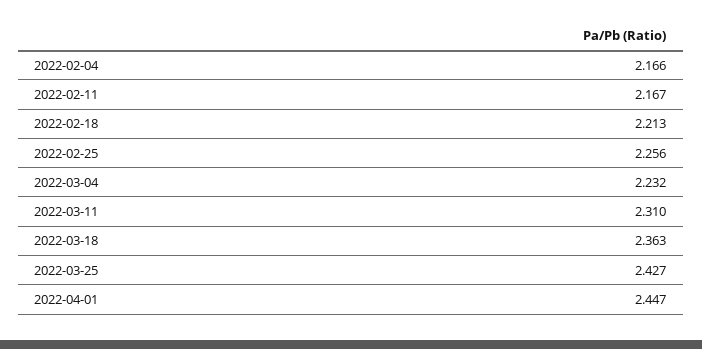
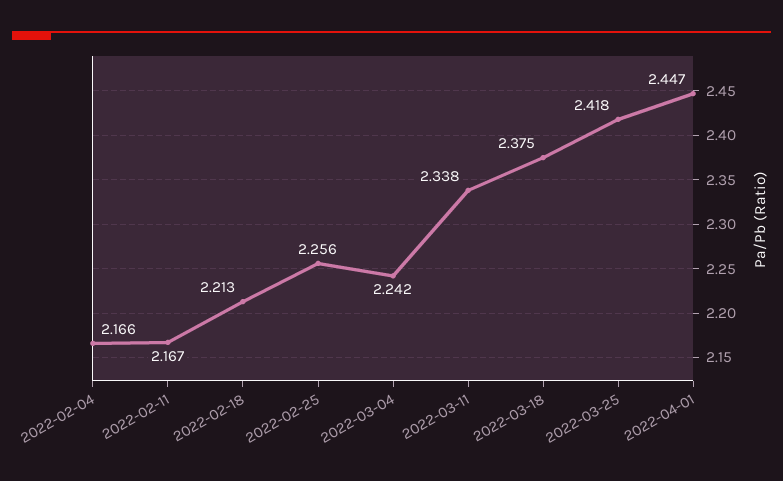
  {
    "2022-02-04": 2.166,
    "2022-02-11": 2.167,
    "2022-02-18": 2.213,
    "2022-02-25": 2.256,
-   "2022-03-04": 2.232,
+   "2022-03-04": 2.242,
-   "2022-03-11": 2.31,
+   "2022-03-11": 2.338,
-   "2022-03-18": 2.363,
+   "2022-03-18": 2.375,
-   "2022-03-25": 2.427,
+   "2022-03-25": 2.418,
    "2022-04-01": 2.447
  }

